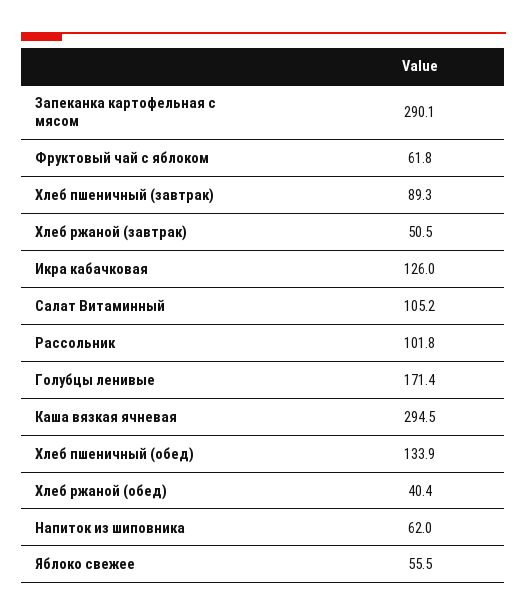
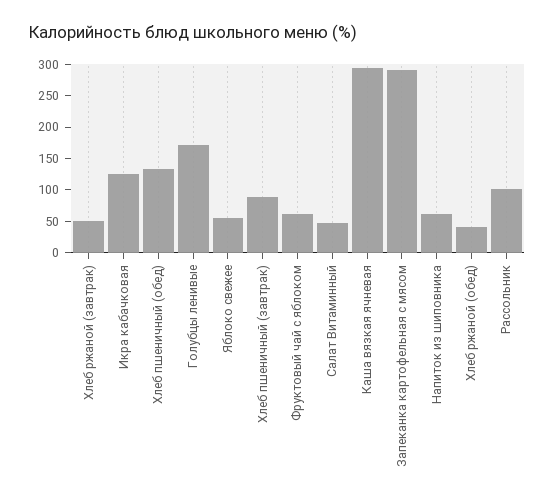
  {
    "Запеканка картофельная с мясом": 290.1,
    "Фруктовый чай с яблоком": 61.8,
    "Хлеб пшеничный (завтрак)": 89.3,
    "Хлеб ржаной (завтрак)": 50.5,
    "Икра кабачковая": 126,
-   "Салат Витаминный": 105.2,
+   "Салат Витаминный": 50,
    "Рассольник": 101.8,
    "Голубцы ленивые": 171.4,
    "Каша вязкая ячневая": 294.5,
    "Хлеб пшеничный (обед)": 133.9,
    "Хлеб ржаной (обед)": 40.4,
    "Напиток из шиповника": 62,
    "Яблоко свежее": 55.5
  }

